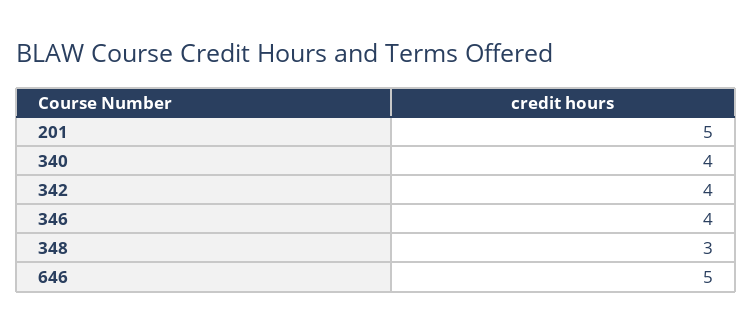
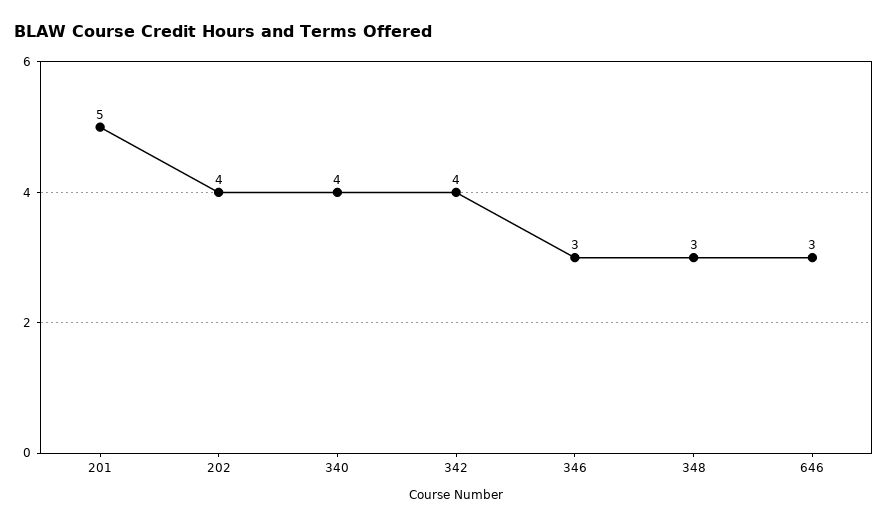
  {
    "201": 5,
    "340": 4,
    "342": 4,
-   "346": 4,
+   "346": 3,
    "348": 3,
-   "646": 5
+   "646": 3,
+   "202": 4
  }

